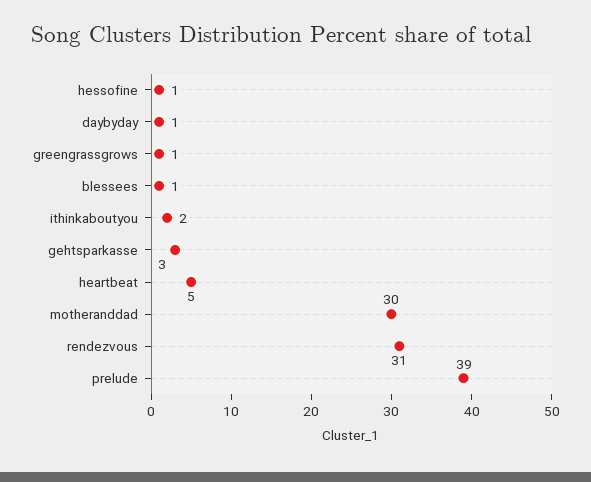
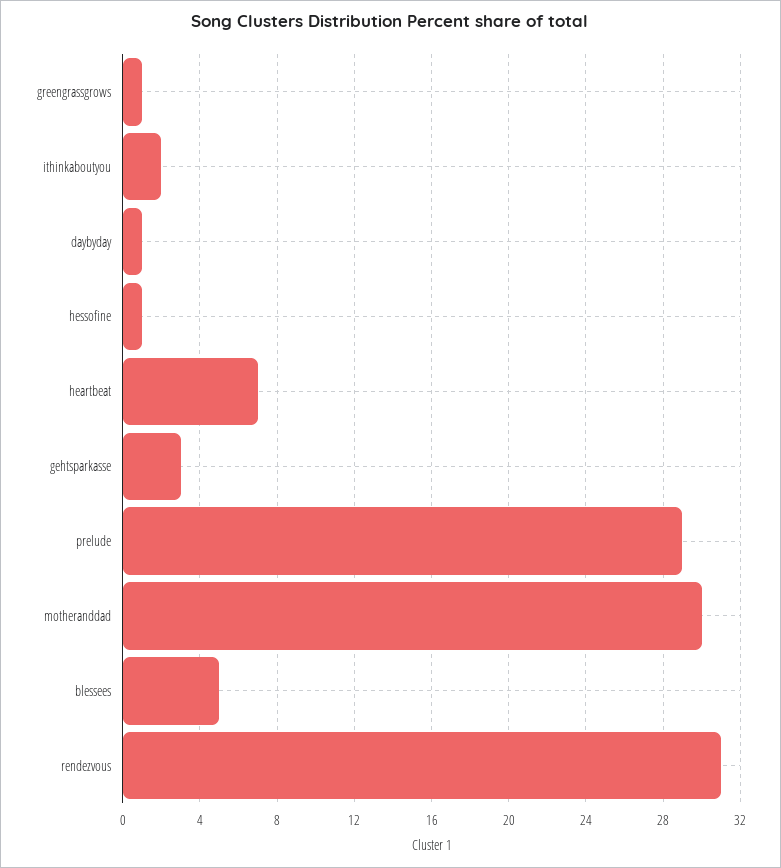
  {
    "hessofine": 1,
    "daybyday": 1,
    "greengrassgrows": 1,
-   "blessees": 1,
+   "blessees": 5,
    "ithinkaboutyou": 2,
    "gehtsparkasse": 3,
-   "heartbeat": 5,
+   "heartbeat": 7,
    "motheranddad": 30,
    "rendezvous": 31,
-   "prelude": 39
+   "prelude": 29
  }

